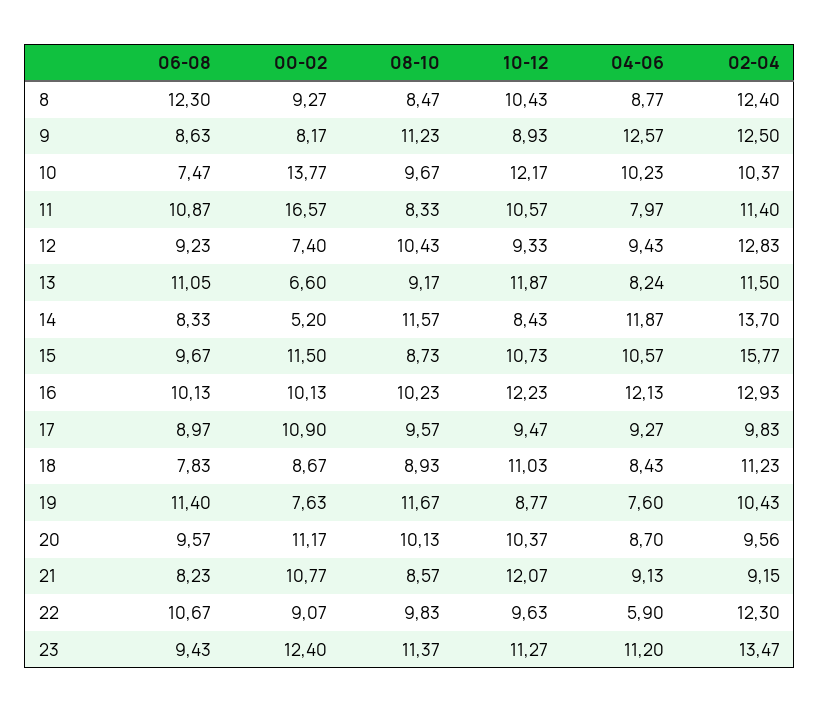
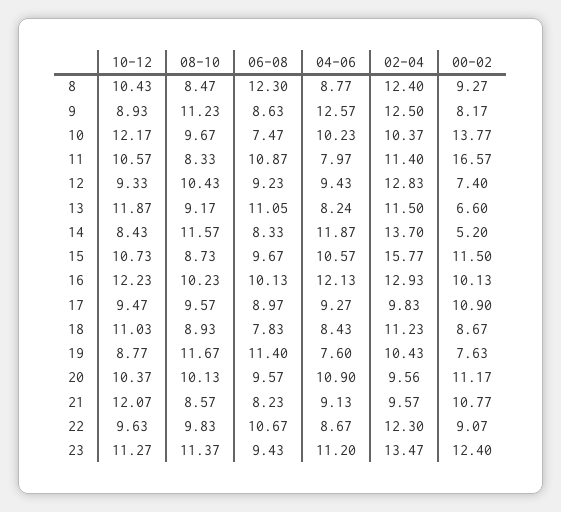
  {
    "06-08": {
      "8": 12.3,
      "9": 8.63,
      "10": 7.47,
      "11": 10.87,
      "12": 9.23,
      "13": 11.05,
      "14": 8.33,
      "15": 9.67,
      "16": 10.13,
      "17": 8.97,
      "18": 7.83,
      "19": 11.4,
      "20": 9.57,
      "21": 8.23,
      "22": 10.67,
      "23": 9.43
    },
    "00-02": {
      "8": 9.27,
      "9": 8.17,
      "10": 13.77,
      "11": 16.57,
      "12": 7.4,
      "13": 6.6,
      "14": 5.2,
      "15": 11.5,
      "16": 10.13,
      "17": 10.9,
      "18": 8.67,
      "19": 7.63,
      "20": 11.17,
      "21": 10.77,
      "22": 9.07,
      "23": 12.4
    },
    "08-10": {
      "8": 8.47,
      "9": 11.23,
      "10": 9.67,
      "11": 8.33,
      "12": 10.43,
      "13": 9.17,
      "14": 11.57,
      "15": 8.73,
      "16": 10.23,
      "17": 9.57,
      "18": 8.93,
      "19": 11.67,
      "20": 10.13,
      "21": 8.57,
      "22": 9.83,
      "23": 11.37
    },
    "10-12": {
      "8": 10.43,
      "9": 8.93,
      "10": 12.17,
      "11": 10.57,
      "12": 9.33,
      "13": 11.87,
      "14": 8.43,
      "15": 10.73,
      "16": 12.23,
      "17": 9.47,
      "18": 11.03,
      "19": 8.77,
      "20": 10.37,
      "21": 12.07,
      "22": 9.63,
      "23": 11.27
    },
    "04-06": {
      "8": 8.77,
      "9": 12.57,
      "10": 10.23,
      "11": 7.97,
      "12": 9.43,
      "13": 8.24,
      "14": 11.87,
      "15": 10.57,
      "16": 12.13,
      "17": 9.27,
      "18": 8.43,
      "19": 7.6,
-     "20": 8.7,
+     "20": 10.9,
      "21": 9.13,
-     "22": 5.9,
+     "22": 8.67,
      "23": 11.2
    },
    "02-04": {
      "8": 12.4,
      "9": 12.5,
      "10": 10.37,
      "11": 11.4,
      "12": 12.83,
      "13": 11.5,
      "14": 13.7,
      "15": 15.77,
      "16": 12.93,
      "17": 9.83,
      "18": 11.23,
      "19": 10.43,
      "20": 9.56,
-     "21": 9.15,
+     "21": 9.57,
      "22": 12.3,
      "23": 13.47
    }
  }

